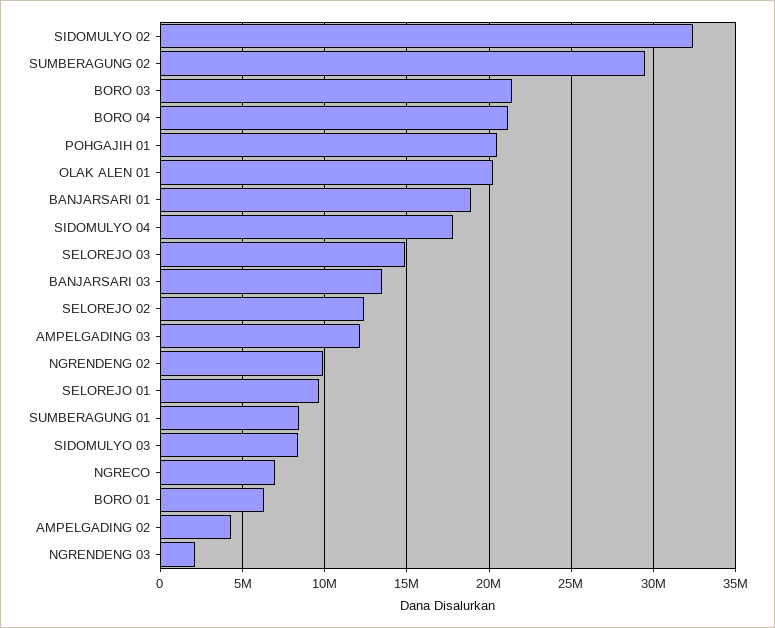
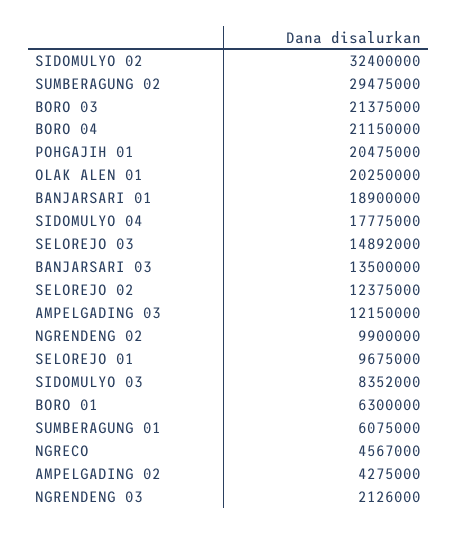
  {
    "SIDOMULYO 02": 32400000,
    "SUMBERAGUNG 02": 29475000,
    "BORO 03": 21375000,
    "BORO 04": 21150000,
    "POHGAJIH 01": 20475000,
    "OLAK ALEN 01": 20250000,
    "BANJARSARI 01": 18900000,
    "SIDOMULYO 04": 17775000,
    "SELOREJO 03": 14892000,
    "BANJARSARI 03": 13500000,
    "SELOREJO 02": 12375000,
    "AMPELGADING 03": 12150000,
    "NGRENDENG 02": 9900000,
    "SELOREJO 01": 9675000,
-   "SUMBERAGUNG 01": 8500000,
+   "SUMBERAGUNG 01": 6075000,
    "SIDOMULYO 03": 8352000,
-   "NGRECO": 7000000,
+   "NGRECO": 4567000,
    "BORO 01": 6300000,
    "AMPELGADING 02": 4275000,
    "NGRENDENG 03": 2126000
  }

